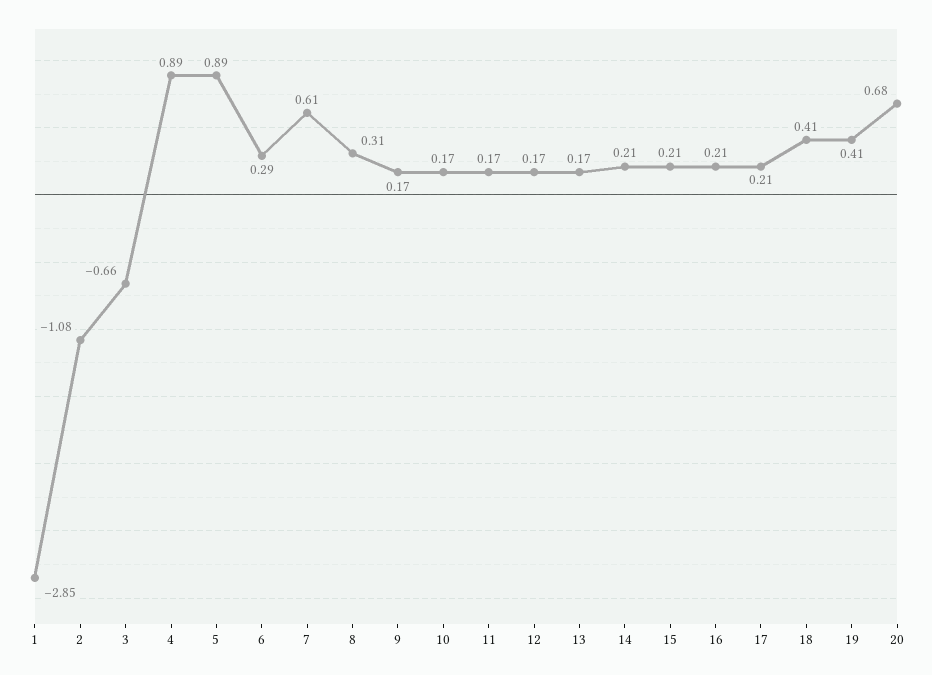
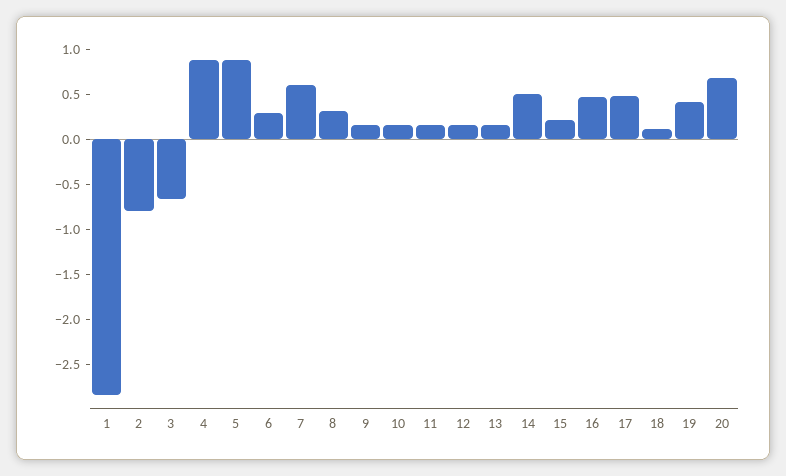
  {
    "1": -2.85,
-   "2": -1.08,
+   "2": -0.8,
    "3": -0.66,
    "4": 0.89,
    "5": 0.89,
    "6": 0.29,
    "7": 0.61,
    "8": 0.31,
    "9": 0.17,
    "10": 0.17,
    "11": 0.17,
    "12": 0.17,
    "13": 0.17,
-   "14": 0.21,
+   "14": 0.5,
    "15": 0.21,
-   "16": 0.21,
+   "16": 0.5,
-   "17": 0.21,
+   "17": 0.5,
-   "18": 0.41,
+   "18": 0.1,
    "19": 0.41,
    "20": 0.68
  }

